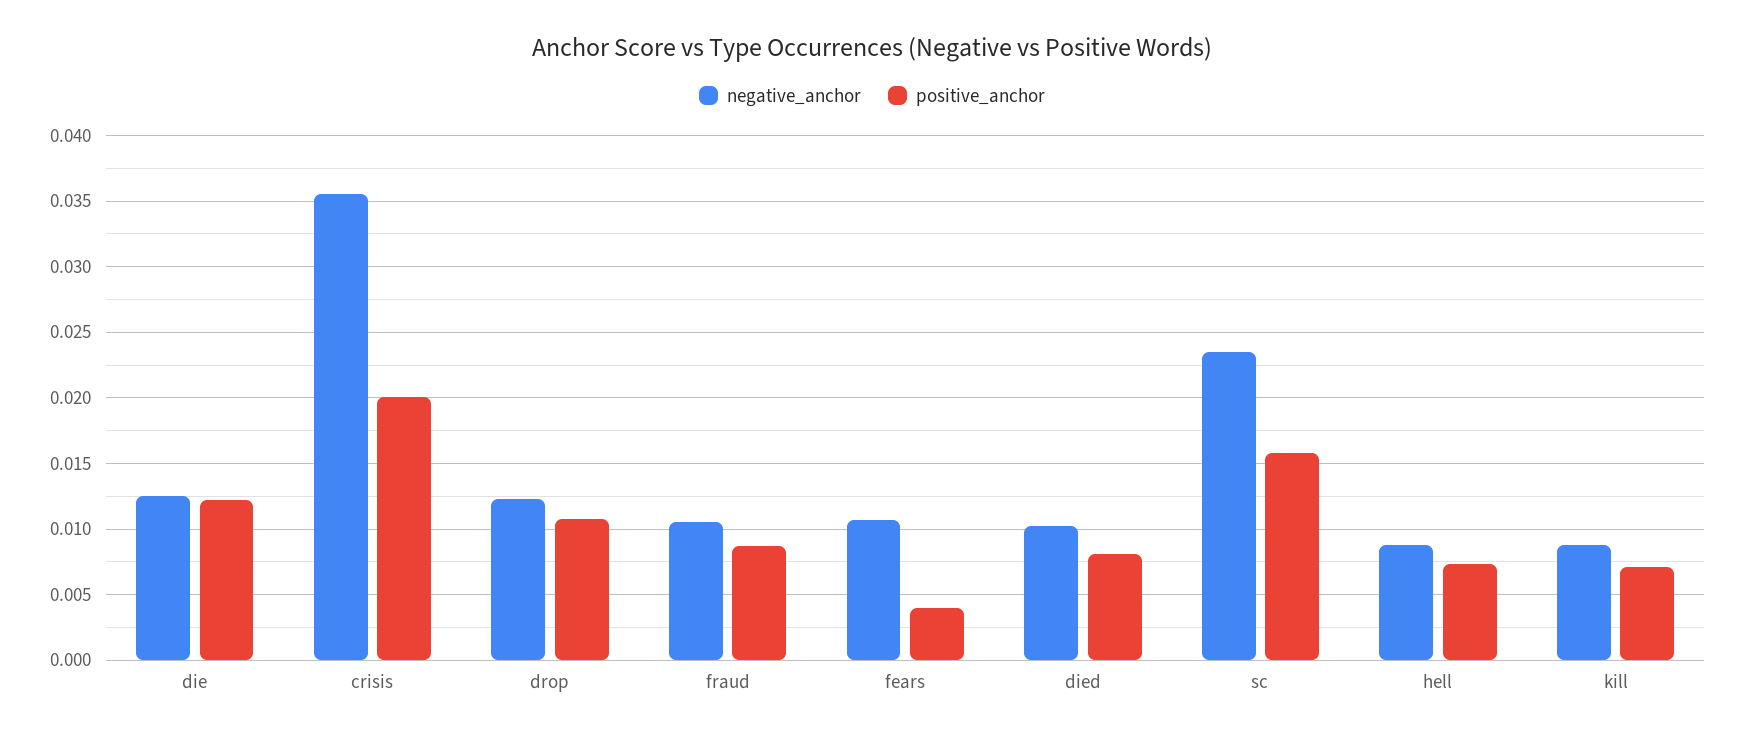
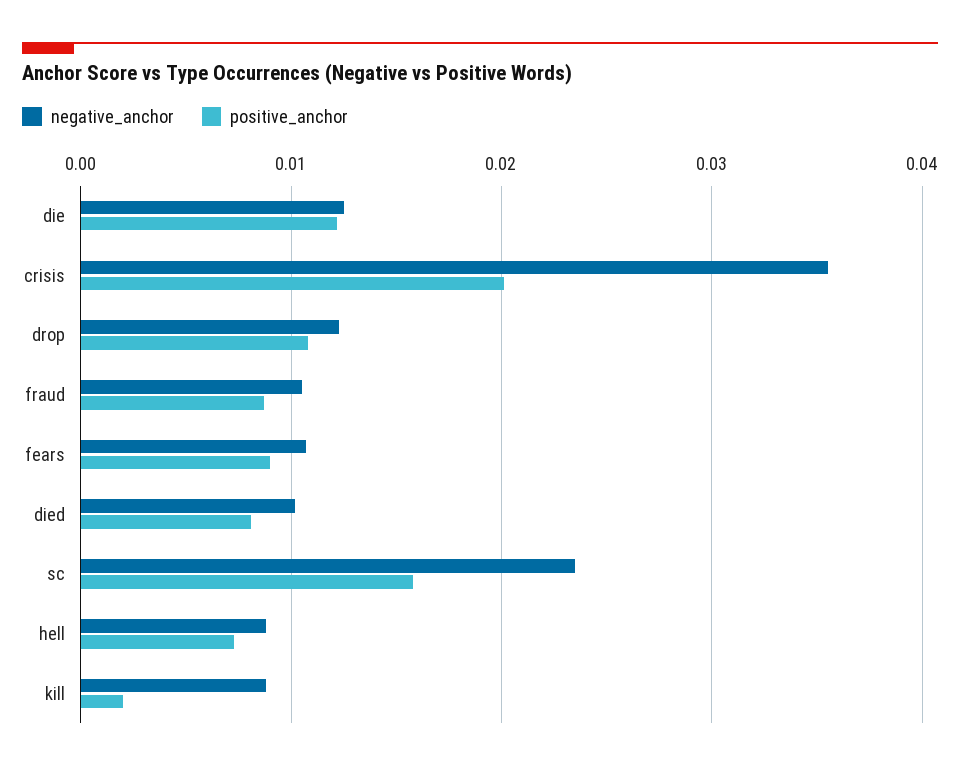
  {
    "negative_anchor": {
      "die": 0.0125,
      "crisis": 0.0355,
      "drop": 0.0125,
      "fraud": 0.0105,
      "fears": 0.0105,
      "died": 0.01,
      "sc": 0.0235,
      "hell": 0.009,
      "kill": 0.009
    },
    "positive_anchor": {
      "die": 0.012,
      "crisis": 0.02,
      "drop": 0.011,
      "fraud": 0.0085,
-     "fears": 0.004,
+     "fears": 0.009,
      "died": 0.008,
      "sc": 0.016,
      "hell": 0.0075,
-     "kill": 0.007
+     "kill": 0.002
    }
  }

